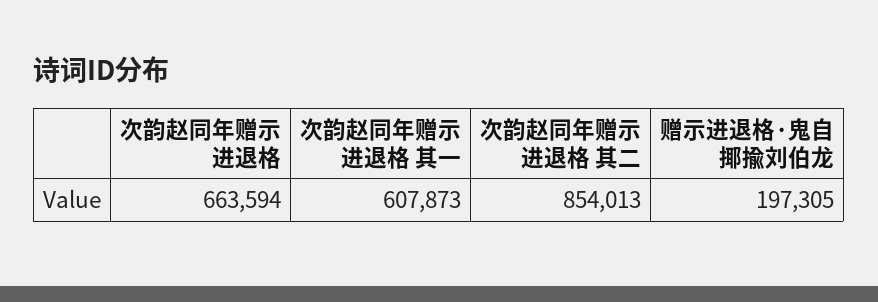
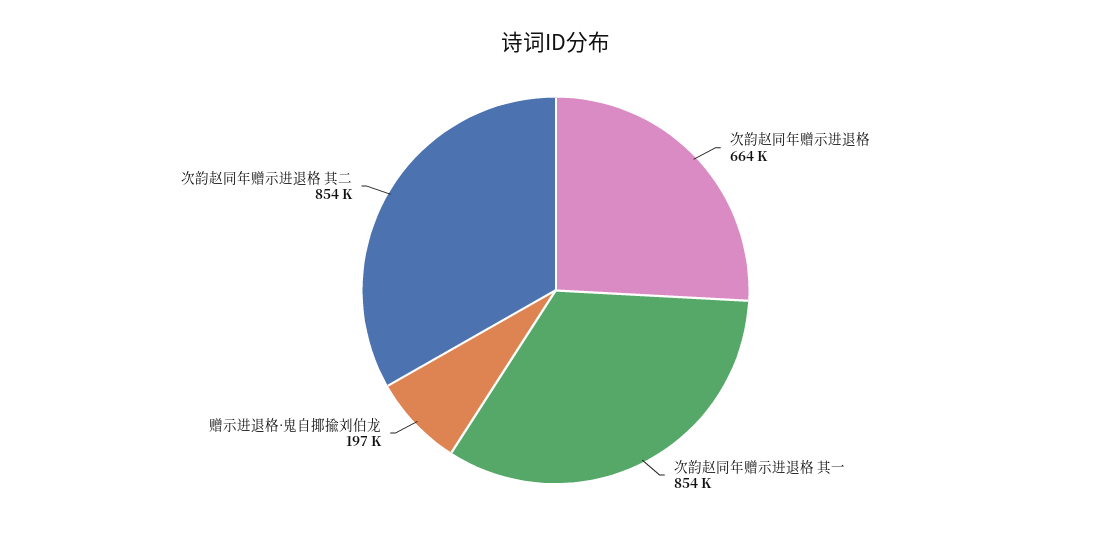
  {
    "次韵赵同年赠示进退格": 663594,
-   "次韵赵同年赠示进退格 其一": 607873,
+   "次韵赵同年赠示进退格 其一": 854000,
    "次韵赵同年赠示进退格 其二": 854013,
    "赠示进退格·鬼自揶揄刘伯龙": 197305
  }

